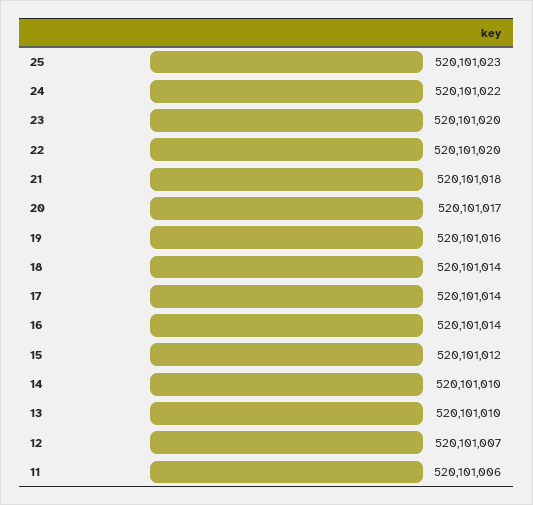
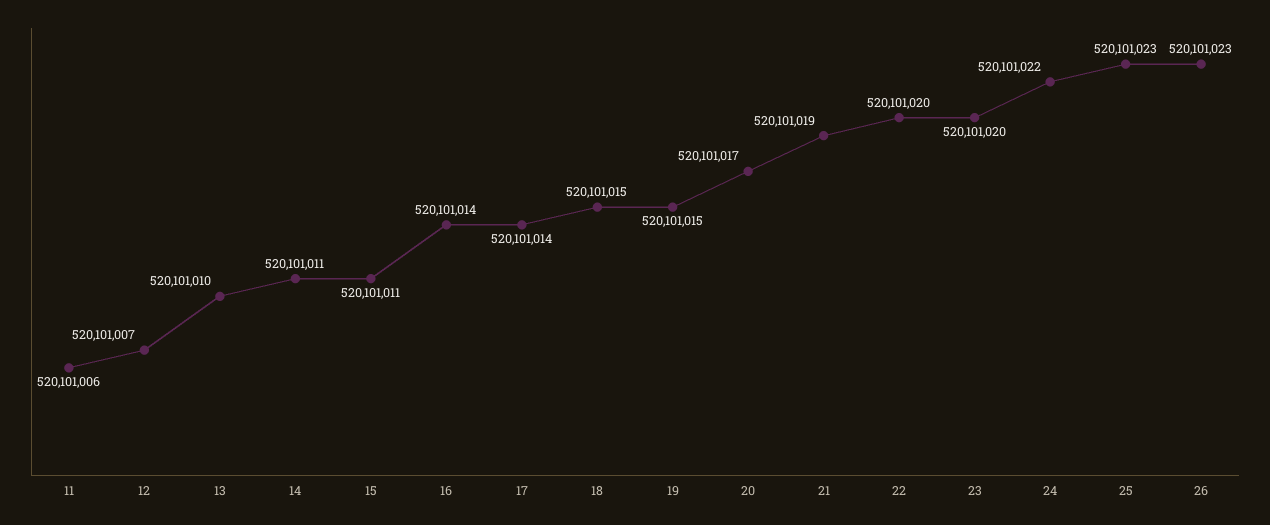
  {
    "25": 520101023,
    "24": 520101022,
    "23": 520101020,
    "22": 520101020,
-   "21": 520101018,
+   "21": 520101019,
    "20": 520101017,
-   "19": 520101016,
+   "19": 520101015,
-   "18": 520101014,
+   "18": 520101015,
    "17": 520101014,
    "16": 520101014,
-   "15": 520101012,
+   "15": 520101011,
-   "14": 520101010,
+   "14": 520101011,
    "13": 520101010,
    "12": 520101007,
-   "11": 520101006
+   "11": 520101006,
+   "26": 520101023
  }

